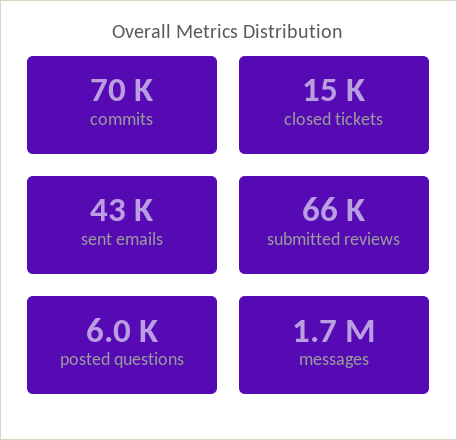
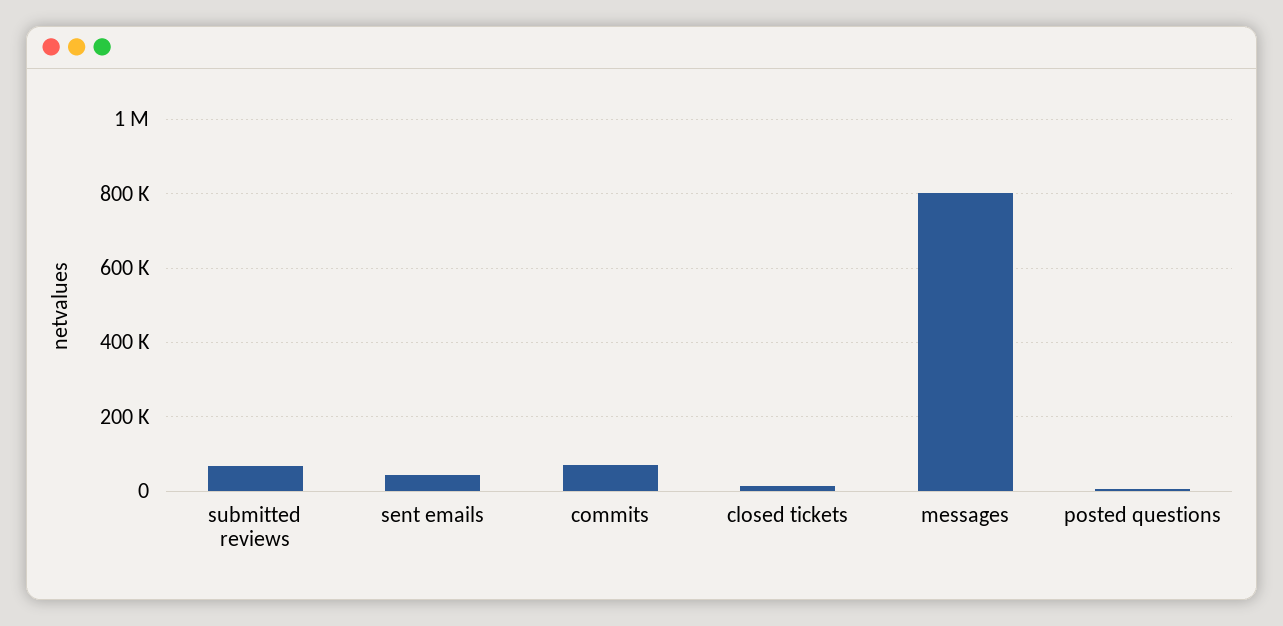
  {
    "commits": 70000,
    "closed tickets": 15000,
    "sent emails": 43000,
    "submitted reviews": 66000,
    "posted questions": 6000,
-   "messages": 1700000
+   "messages": 800000
  }

